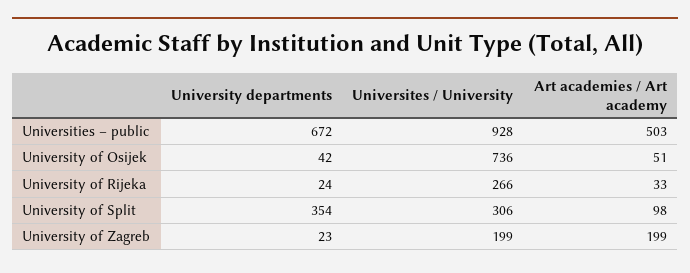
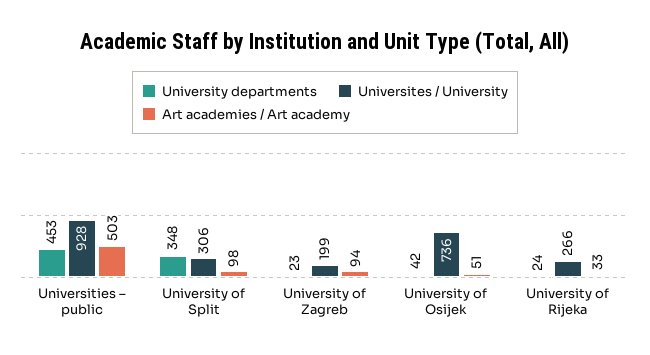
  {
    "University departments": {
-     "Universities – public": 672,
+     "Universities – public": 453,
      "University of Osijek": 42,
      "University of Rijeka": 24,
-     "University of Split": 354,
+     "University of Split": 348,
      "University of Zagreb": 23
    },
    "Universites / University": {
      "Universities – public": 928,
      "University of Osijek": 736,
      "University of Rijeka": 266,
      "University of Split": 306,
      "University of Zagreb": 199
    },
    "Art academies / Art academy": {
      "Universities – public": 503,
      "University of Osijek": 51,
      "University of Rijeka": 33,
      "University of Split": 98,
-     "University of Zagreb": 199
+     "University of Zagreb": 94
    }
  }

